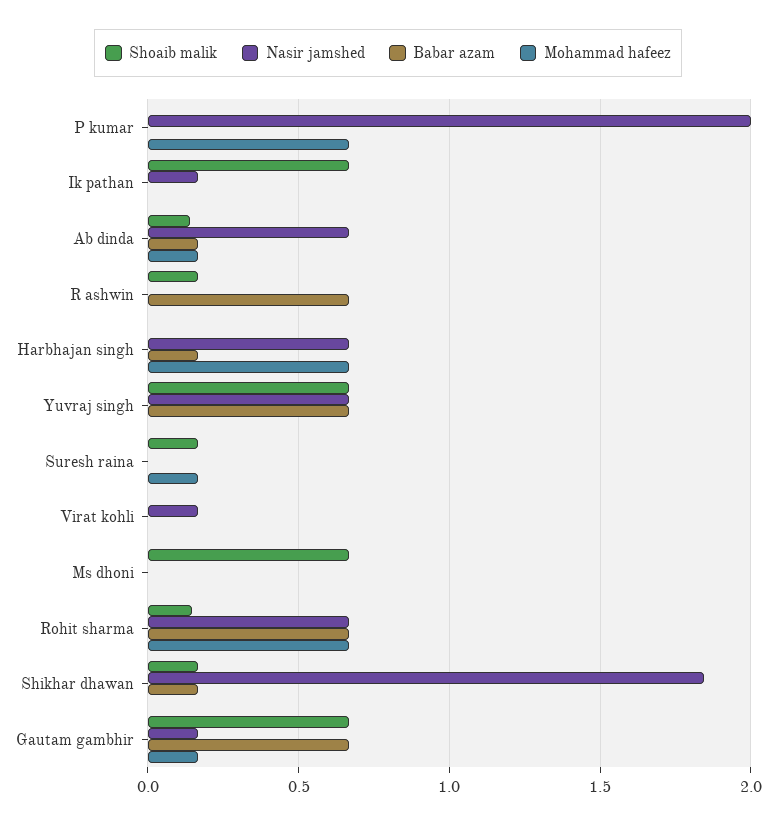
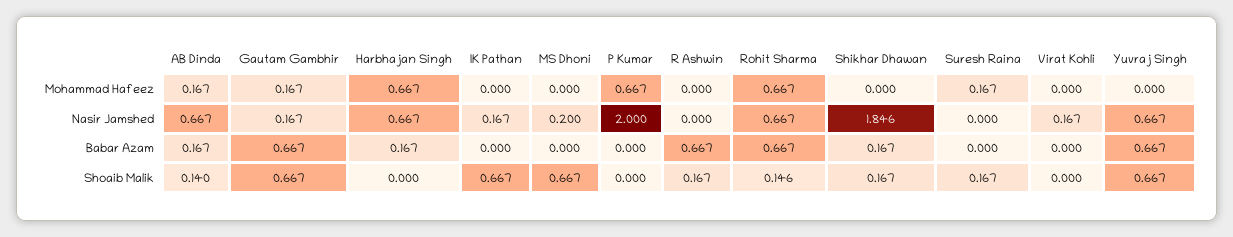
  {
    "Shoaib malik": {
      "P kumar": 0,
      "Ik pathan": 0.667,
      "Ab dinda": 0.14,
      "R ashwin": 0.167,
      "Harbhajan singh": 0,
      "Yuvraj singh": 0.667,
      "Suresh raina": 0.167,
      "Virat kohli": 0,
      "Ms dhoni": 0.667,
      "Rohit sharma": 0.146,
      "Shikhar dhawan": 0.167,
      "Gautam gambhir": 0.667
    },
    "Nasir jamshed": {
      "P kumar": 2,
      "Ik pathan": 0.167,
      "Ab dinda": 0.667,
      "R ashwin": 0,
      "Harbhajan singh": 0.667,
      "Yuvraj singh": 0.667,
      "Suresh raina": 0,
      "Virat kohli": 0.167,
-     "Ms dhoni": 0,
+     "Ms dhoni": 0.2,
      "Rohit sharma": 0.667,
      "Shikhar dhawan": 1.846,
      "Gautam gambhir": 0.167
    },
    "Babar azam": {
      "P kumar": 0,
      "Ik pathan": 0,
      "Ab dinda": 0.167,
      "R ashwin": 0.667,
      "Harbhajan singh": 0.167,
      "Yuvraj singh": 0.667,
      "Suresh raina": 0,
      "Virat kohli": 0,
      "Ms dhoni": 0,
      "Rohit sharma": 0.667,
      "Shikhar dhawan": 0.167,
      "Gautam gambhir": 0.667
    },
    "Mohammad hafeez": {
      "P kumar": 0.667,
      "Ik pathan": 0,
      "Ab dinda": 0.167,
      "R ashwin": 0,
      "Harbhajan singh": 0.667,
      "Yuvraj singh": 0,
      "Suresh raina": 0.167,
      "Virat kohli": 0,
      "Ms dhoni": 0,
      "Rohit sharma": 0.667,
      "Shikhar dhawan": 0,
      "Gautam gambhir": 0.167
    }
  }

